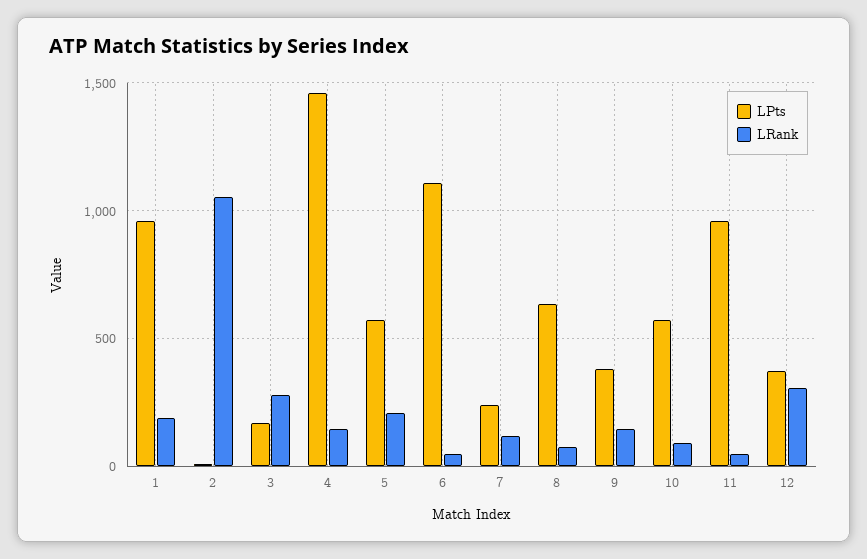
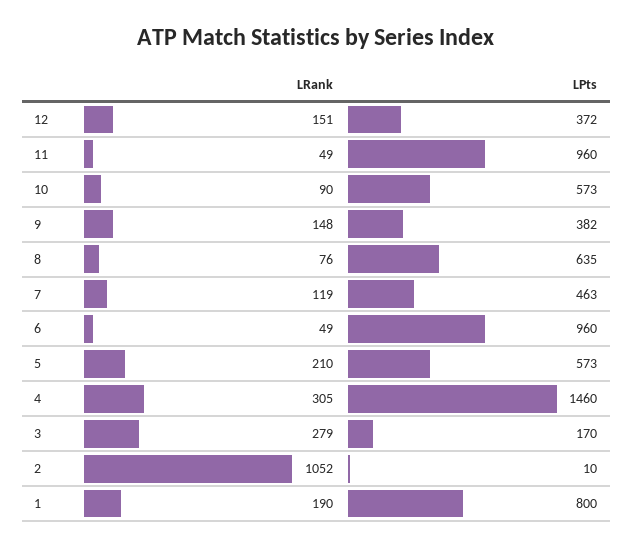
  {
    "LPts": {
-     "1": 950,
+     "1": 800,
      "2": 10,
      "3": 170,
      "4": 1460,
      "5": 573,
-     "6": 1100,
+     "6": 960,
-     "7": 250,
+     "7": 463,
      "8": 635,
      "9": 382,
      "10": 573,
      "11": 960,
      "12": 372
    },
    "LRank": {
      "1": 190,
      "2": 1052,
      "3": 279,
-     "4": 150,
+     "4": 305,
      "5": 210,
      "6": 49,
      "7": 119,
      "8": 76,
      "9": 148,
      "10": 90,
      "11": 49,
-     "12": 300
+     "12": 151
    }
  }

